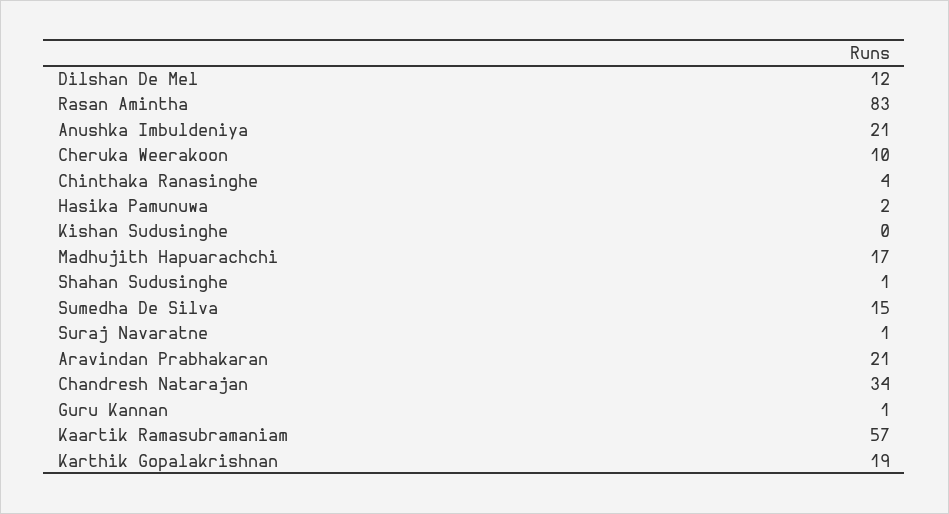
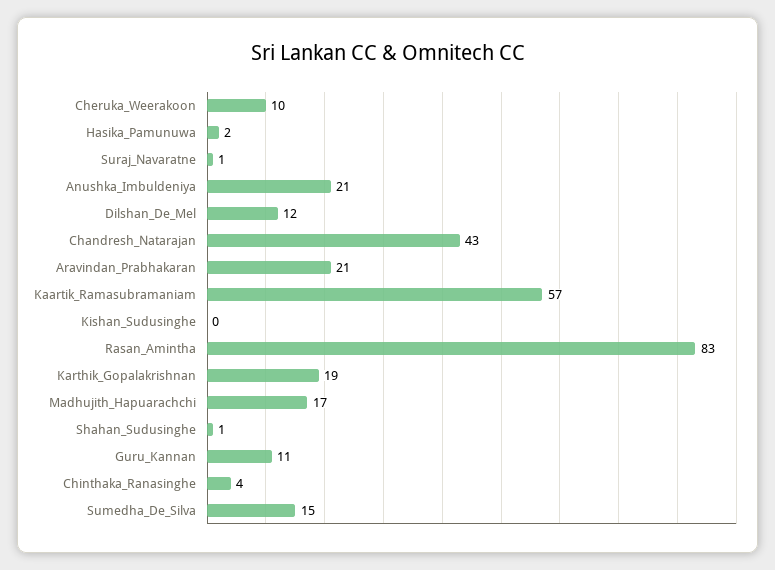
  {
    "Dilshan De Mel": 12,
    "Rasan Amintha": 83,
    "Anushka Imbuldeniya": 21,
    "Cheruka Weerakoon": 10,
    "Chinthaka Ranasinghe": 4,
    "Hasika Pamunuwa": 2,
    "Kishan Sudusinghe": 0,
    "Madhujith Hapuarachchi": 17,
    "Shahan Sudusinghe": 1,
    "Sumedha De Silva": 15,
    "Suraj Navaratne": 1,
    "Aravindan Prabhakaran": 21,
-   "Chandresh Natarajan": 34,
+   "Chandresh Natarajan": 43,
-   "Guru Kannan": 1,
+   "Guru Kannan": 11,
    "Kaartik Ramasubramaniam": 57,
    "Karthik Gopalakrishnan": 19
  }

